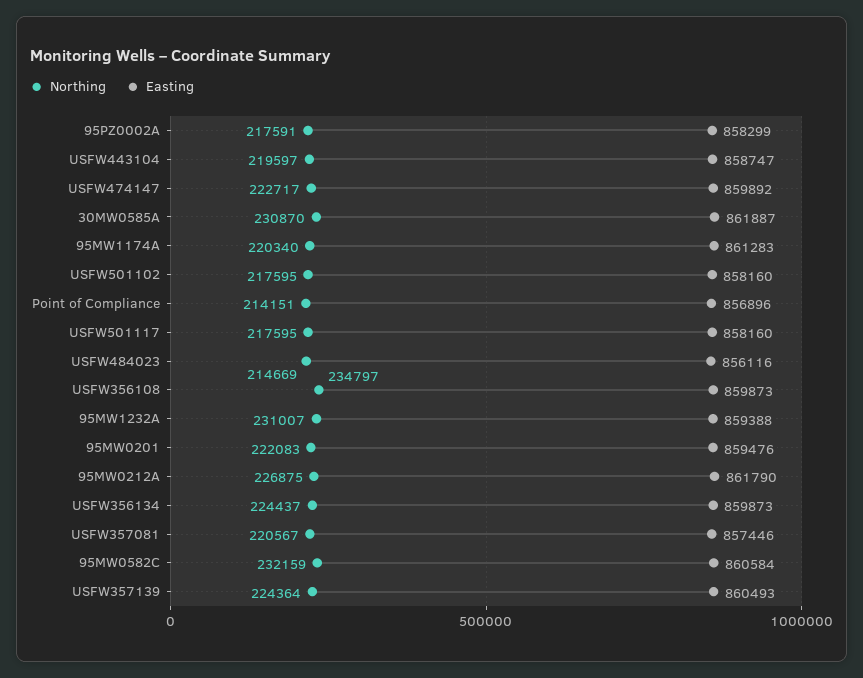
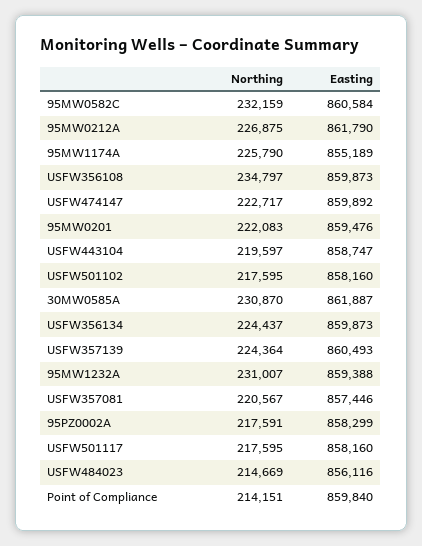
  {
    "Northing": {
      "95PZ0002A": 217591,
      "USFW443104": 219597,
      "USFW474147": 222717,
      "30MW0585A": 230870,
-     "95MW1174A": 220340,
+     "95MW1174A": 225790,
      "USFW501102": 217595,
      "Point of Compliance": 214151,
      "USFW501117": 217595,
      "USFW484023": 214669,
      "USFW356108": 234797,
      "95MW1232A": 231007,
      "95MW0201": 222083,
      "95MW0212A": 226875,
      "USFW356134": 224437,
      "USFW357081": 220567,
      "95MW0582C": 232159,
      "USFW357139": 224364
    },
    "Easting": {
      "95PZ0002A": 858299,
      "USFW443104": 858747,
      "USFW474147": 859892,
      "30MW0585A": 861887,
-     "95MW1174A": 861283,
+     "95MW1174A": 855189,
      "USFW501102": 858160,
-     "Point of Compliance": 856896,
+     "Point of Compliance": 859840,
      "USFW501117": 858160,
      "USFW484023": 856116,
      "USFW356108": 859873,
      "95MW1232A": 859388,
      "95MW0201": 859476,
      "95MW0212A": 861790,
      "USFW356134": 859873,
      "USFW357081": 857446,
      "95MW0582C": 860584,
      "USFW357139": 860493
    }
  }

